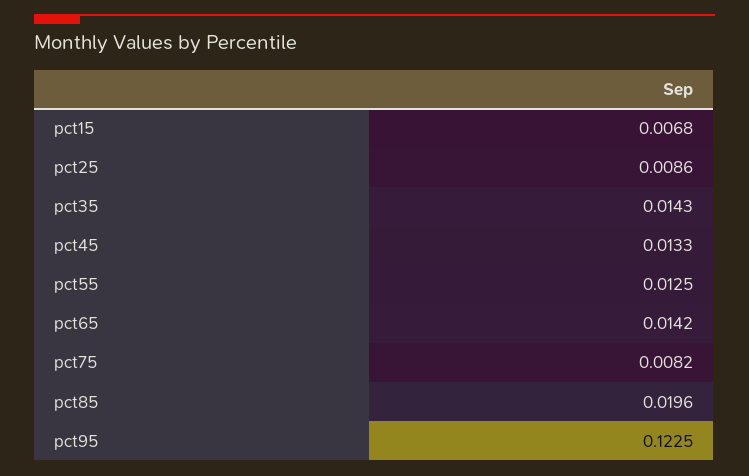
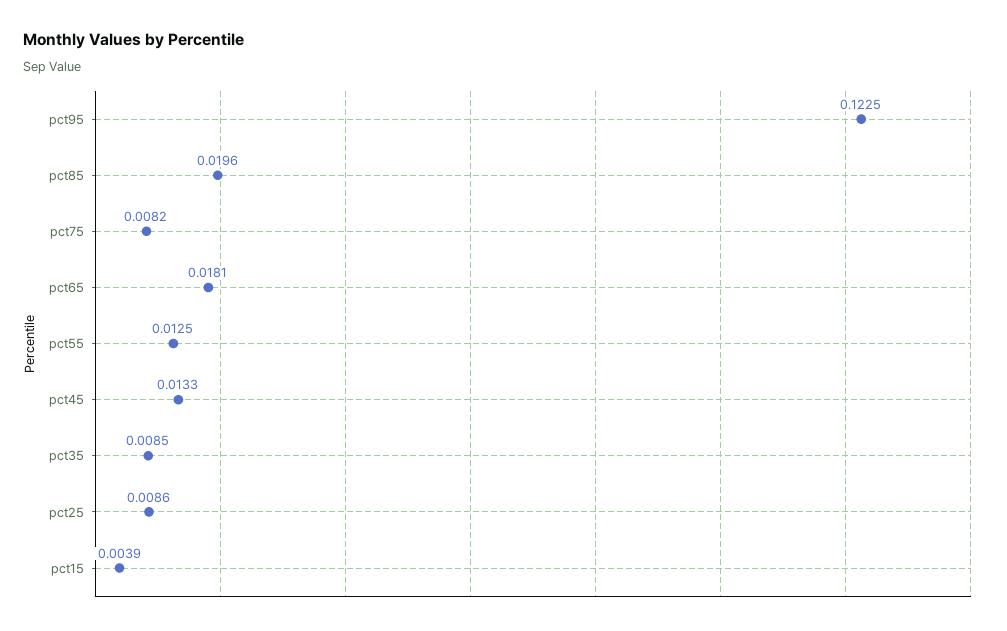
  {
-   "pct15": 0.0068,
+   "pct15": 0.0039,
    "pct25": 0.0086,
-   "pct35": 0.0143,
+   "pct35": 0.0085,
    "pct45": 0.0133,
    "pct55": 0.0125,
-   "pct65": 0.0142,
+   "pct65": 0.0181,
    "pct75": 0.0082,
    "pct85": 0.0196,
    "pct95": 0.1225
  }

